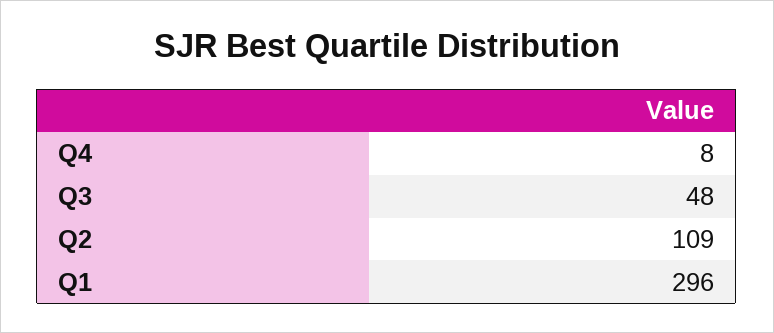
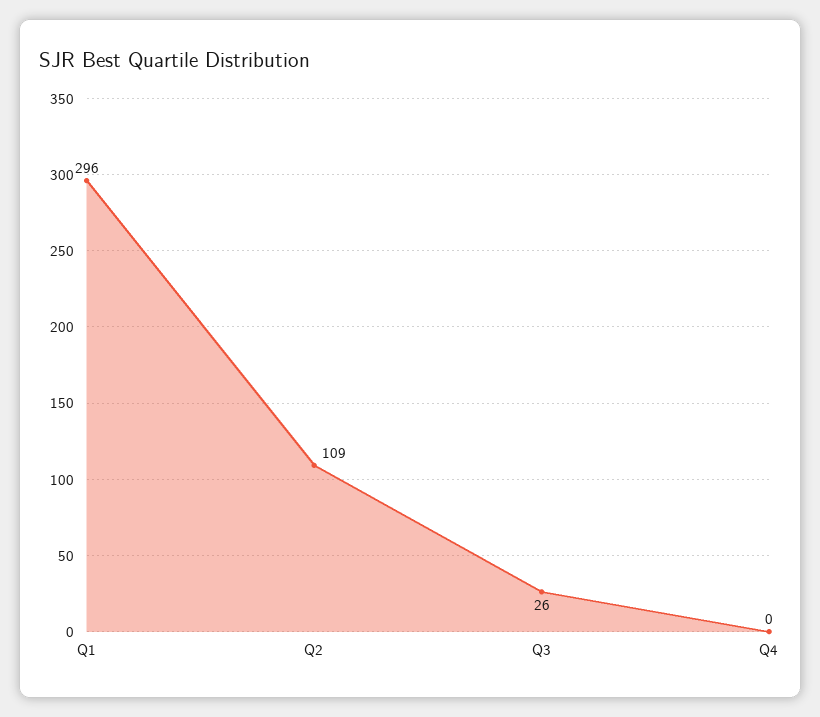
  {
-   "Q4": 8,
+   "Q4": 0,
-   "Q3": 48,
+   "Q3": 26,
    "Q2": 109,
    "Q1": 296
  }

